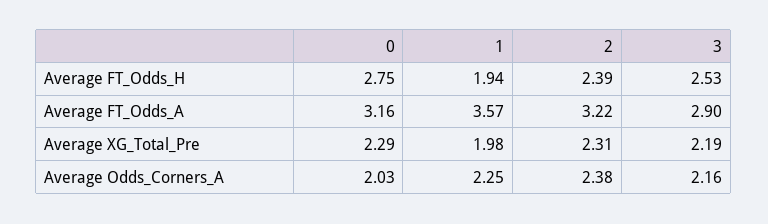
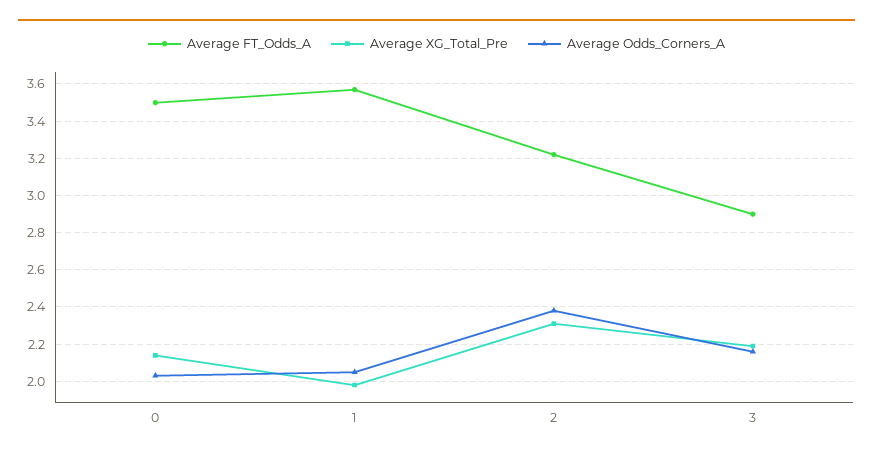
  {
-   "Average FT_Odds_H": {
-     "0": 2.75,
-     "1": 1.94,
-     "2": 2.39,
-     "3": 2.53
-   },
    "Average FT_Odds_A": {
-     "0": 3.16,
+     "0": 3.5,
      "1": 3.57,
      "2": 3.22,
      "3": 2.9
    },
    "Average XG_Total_Pre": {
-     "0": 2.29,
+     "0": 2.15,
      "1": 1.98,
      "2": 2.31,
      "3": 2.19
    },
    "Average Odds_Corners_A": {
      "0": 2.03,
-     "1": 2.25,
+     "1": 2.05,
      "2": 2.38,
      "3": 2.16
    }
  }

